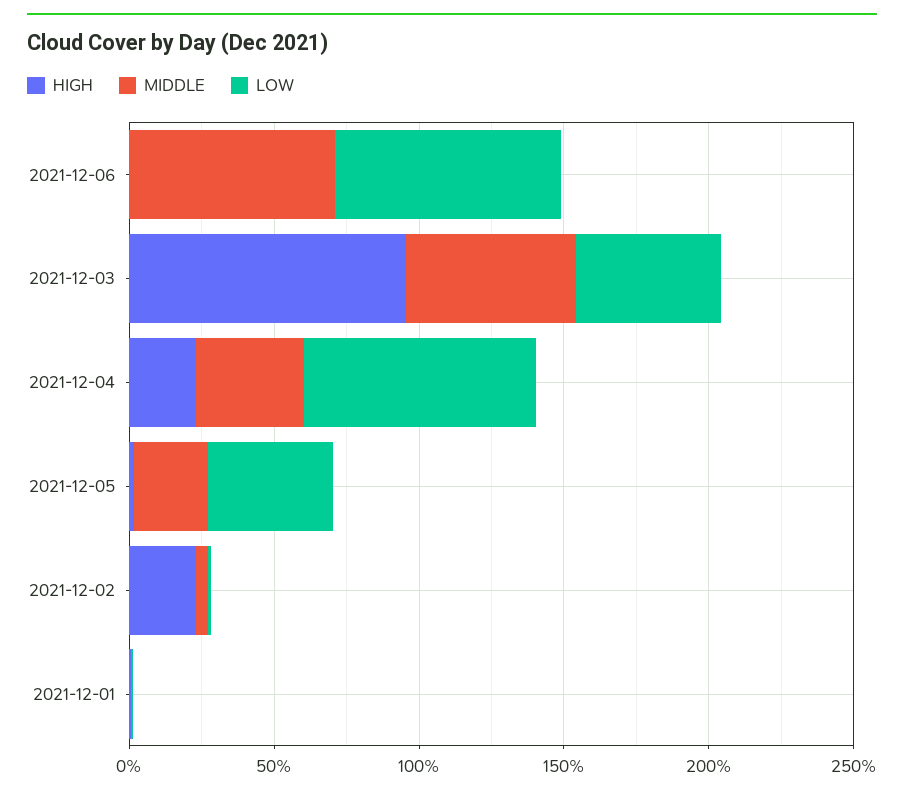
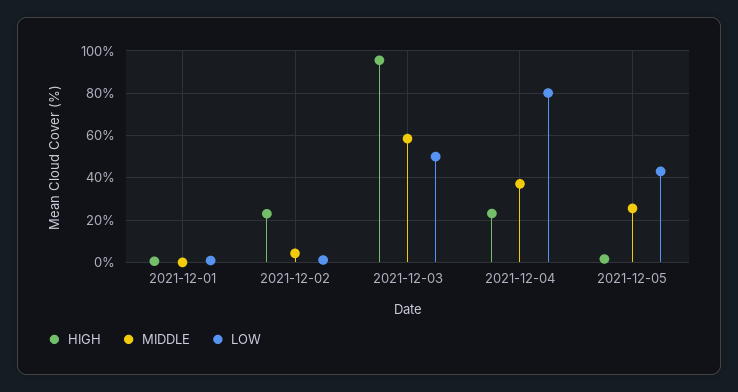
  {
    "HIGH": {
-     "2021-12-06": 0,
      "2021-12-03": 95,
      "2021-12-04": 25,
      "2021-12-05": 0,
      "2021-12-02": 25,
      "2021-12-01": 0
    },
    "MIDDLE": {
-     "2021-12-06": 70,
      "2021-12-03": 60,
      "2021-12-04": 35,
      "2021-12-05": 25,
      "2021-12-02": 5,
      "2021-12-01": 0
    },
    "LOW": {
-     "2021-12-06": 80,
      "2021-12-03": 50,
      "2021-12-04": 80,
      "2021-12-05": 45,
      "2021-12-02": 0,
      "2021-12-01": 0
    }
  }

